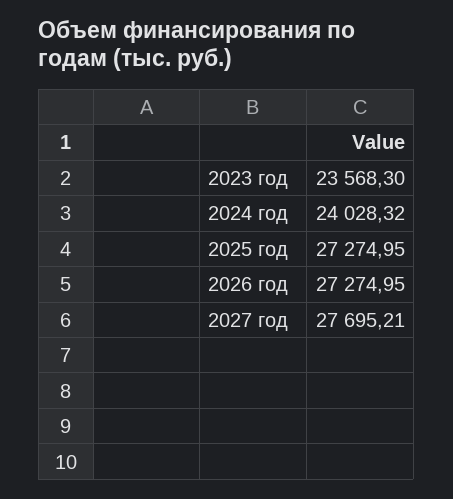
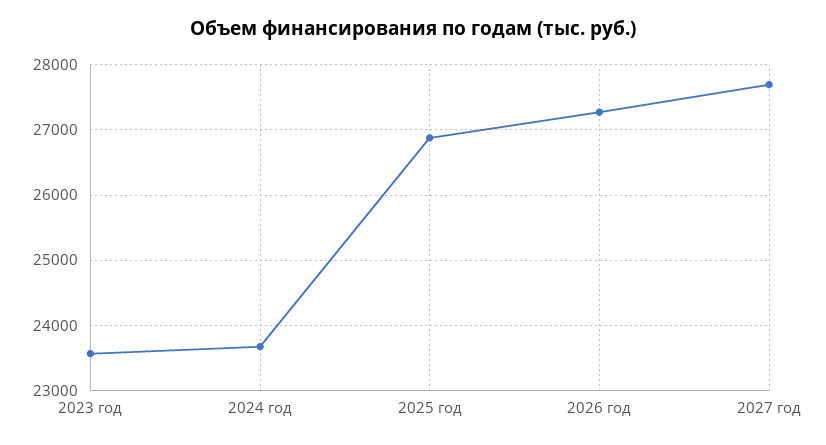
  {
    "2023 год": 23568.3,
-   "2024 год": 24028.32,
+   "2024 год": 23700,
-   "2025 год": 27274.95,
+   "2025 год": 26900,
    "2026 год": 27274.95,
    "2027 год": 27695.21
  }

